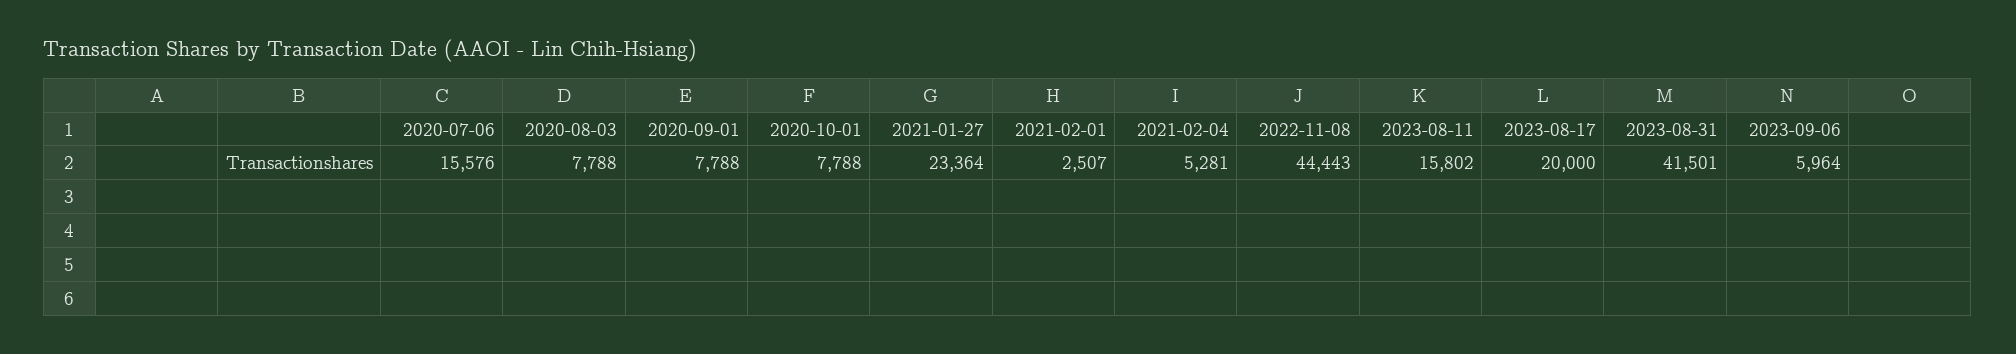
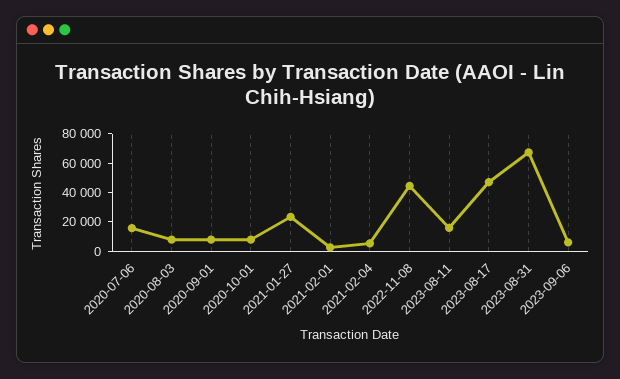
  {
    "2020-07-06": 15576,
    "2020-08-03": 7788,
    "2020-09-01": 7788,
    "2020-10-01": 7788,
    "2021-01-27": 23364,
    "2021-02-01": 2507,
    "2021-02-04": 5281,
    "2022-11-08": 44443,
    "2023-08-11": 15802,
-   "2023-08-17": 20000,
+   "2023-08-17": 50000,
-   "2023-08-31": 41501,
+   "2023-08-31": 70000,
    "2023-09-06": 5964
  }

